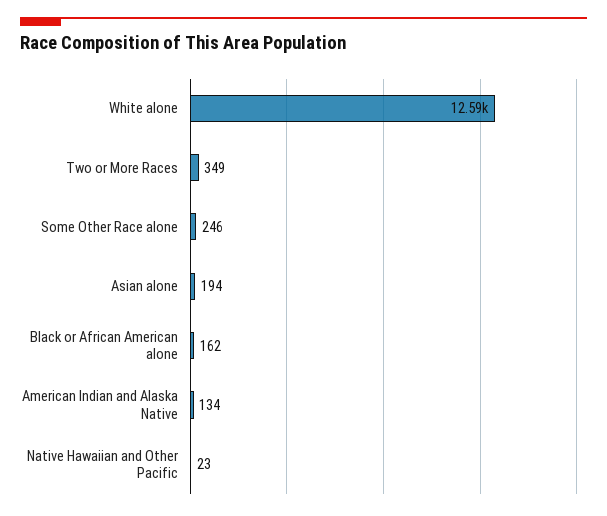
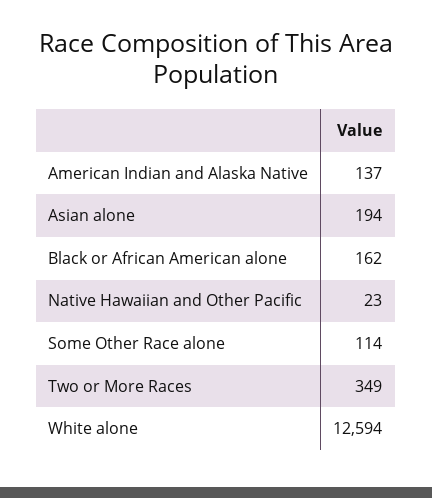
  {
    "White alone": 12594,
    "Two or More Races": 349,
-   "Some Other Race alone": 246,
+   "Some Other Race alone": 114,
    "Asian alone": 194,
    "Black or African American alone": 162,
-   "American Indian and Alaska Native": 134,
+   "American Indian and Alaska Native": 137,
    "Native Hawaiian and Other Pacific": 23
  }

